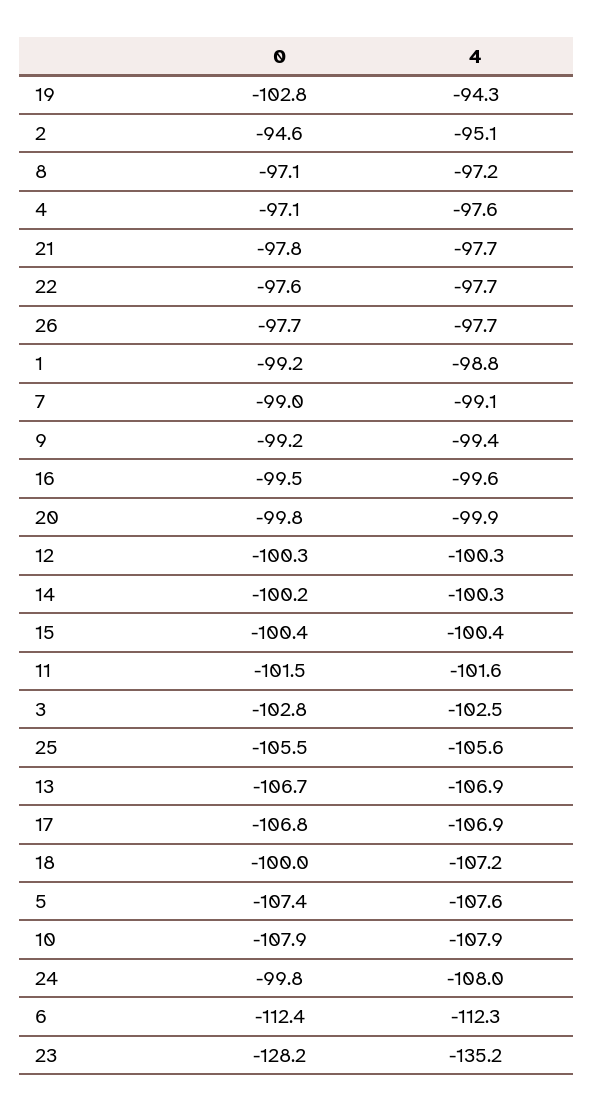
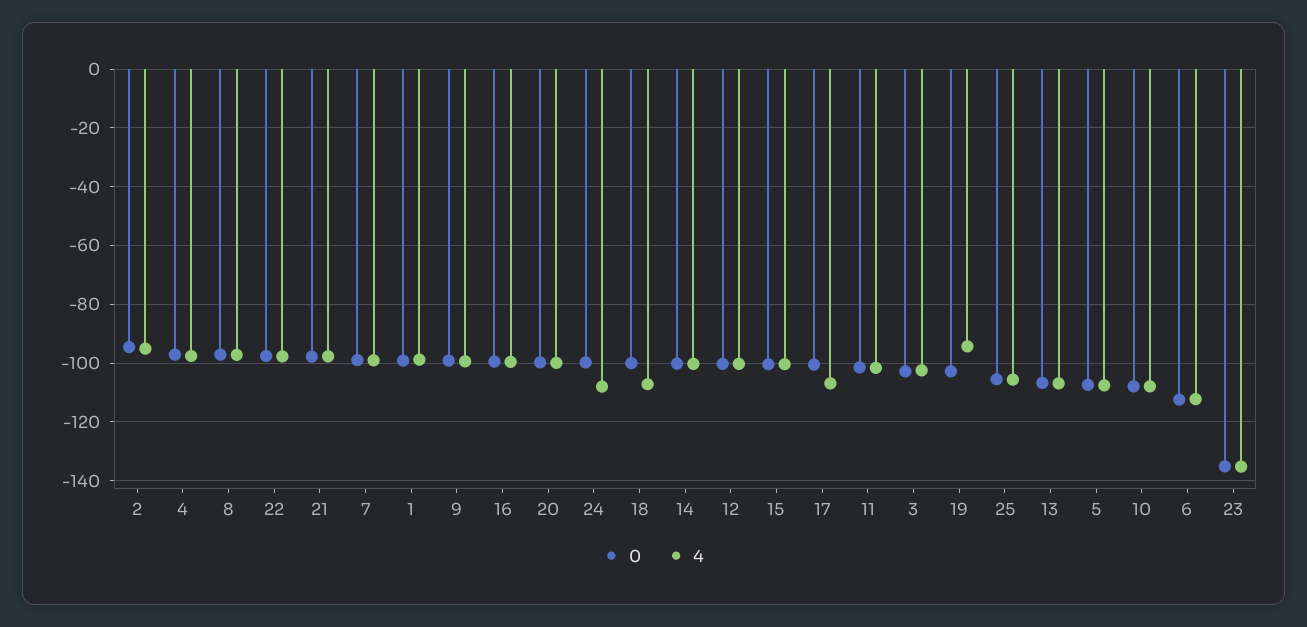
  {
    "0": {
      "19": -102.8,
      "2": -94.6,
      "8": -97.1,
      "4": -97.1,
      "21": -97.8,
      "22": -97.6,
-     "26": -97.7,
      "1": -99.2,
      "7": -99,
      "9": -99.2,
      "16": -99.5,
      "20": -99.8,
      "12": -100.3,
      "14": -100.2,
      "15": -100.4,
      "11": -101.5,
      "3": -102.8,
      "25": -105.5,
      "13": -106.7,
-     "17": -106.8,
+     "17": -100,
      "18": -100,
      "5": -107.4,
      "10": -107.9,
      "24": -99.8,
      "6": -112.4,
-     "23": -128.2
+     "23": -135
    },
    "4": {
      "19": -94.3,
      "2": -95.1,
      "8": -97.2,
      "4": -97.6,
      "21": -97.7,
      "22": -97.7,
-     "26": -97.7,
      "1": -98.8,
      "7": -99.1,
      "9": -99.4,
      "16": -99.6,
      "20": -99.9,
      "12": -100.3,
      "14": -100.3,
      "15": -100.4,
      "11": -101.6,
      "3": -102.5,
      "25": -105.6,
      "13": -106.9,
      "17": -106.9,
      "18": -107.2,
      "5": -107.6,
      "10": -107.9,
      "24": -108,
      "6": -112.3,
      "23": -135.2
    }
  }

